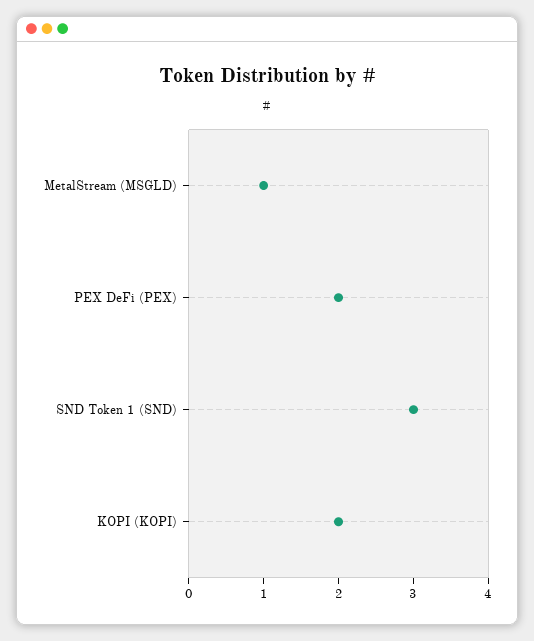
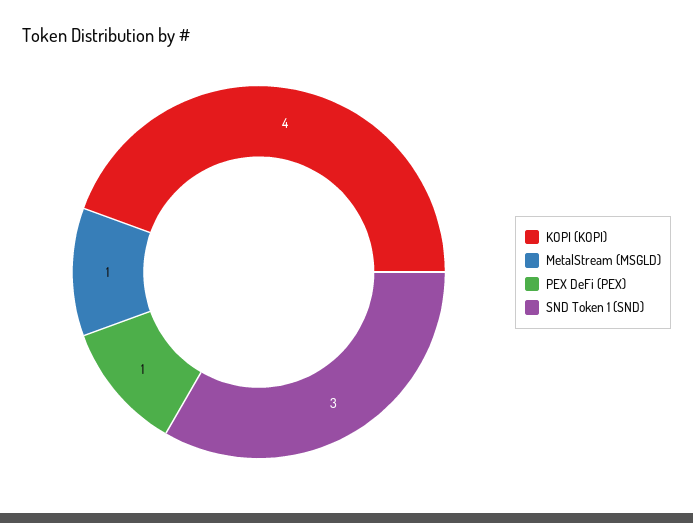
  {
    "MetalStream (MSGLD)": 1,
-   "PEX DeFi (PEX)": 2,
+   "PEX DeFi (PEX)": 1,
    "SND Token 1 (SND)": 3,
-   "KOPI (KOPI)": 2
+   "KOPI (KOPI)": 4
  }

